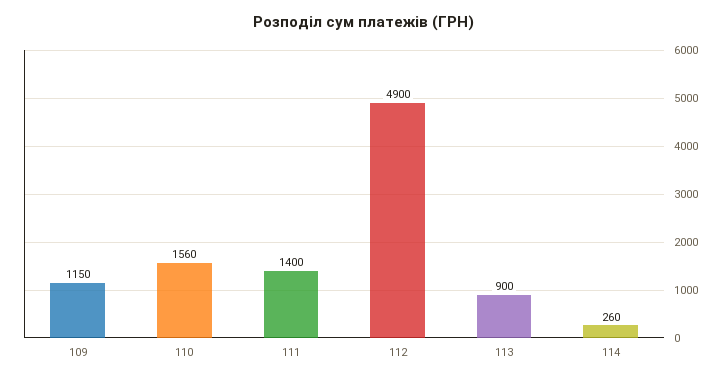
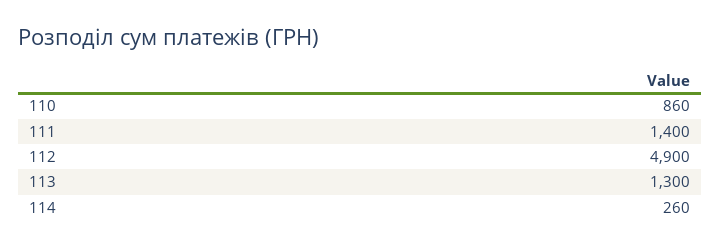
  {
-   "109": 1150,
-   "110": 1560,
+   "110": 860,
    "111": 1400,
    "112": 4900,
-   "113": 900,
+   "113": 1300,
    "114": 260
  }

